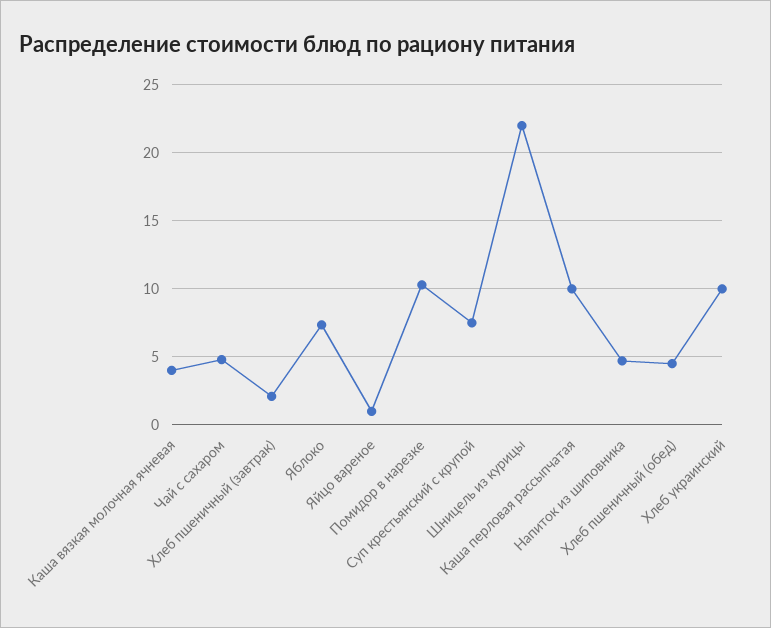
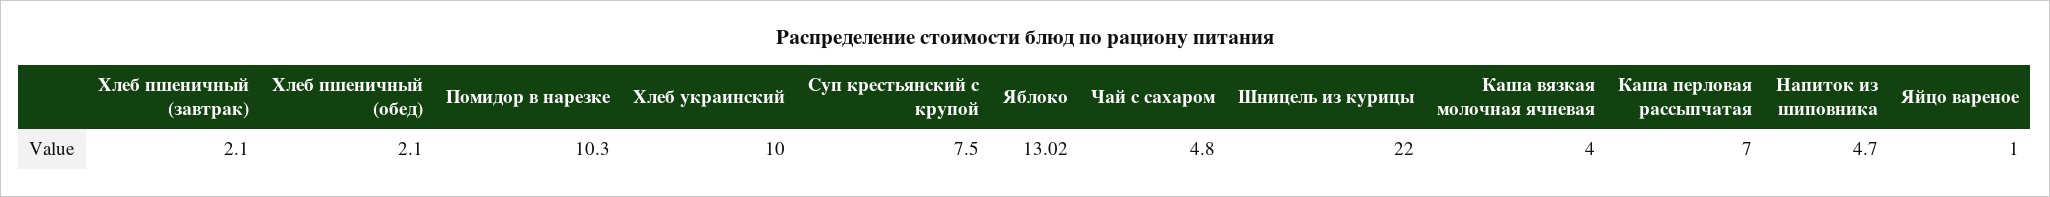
  {
    "Каша вязкая молочная ячневая": 4,
    "Чай с сахаром": 4.8,
    "Хлеб пшеничный (завтрак)": 2.1,
-   "Яблоко": 7.5,
+   "Яблоко": 13.02,
    "Яйцо вареное": 1,
    "Помидор в нарезке": 10.3,
    "Суп крестьянский с крупой": 7.5,
    "Шницель из курицы": 22,
-   "Каша перловая рассыпчатая": 10,
+   "Каша перловая рассыпчатая": 7,
    "Напиток из шиповника": 4.7,
-   "Хлеб пшеничный (обед)": 4.5,
+   "Хлеб пшеничный (обед)": 2.1,
    "Хлеб украинский": 10
  }

